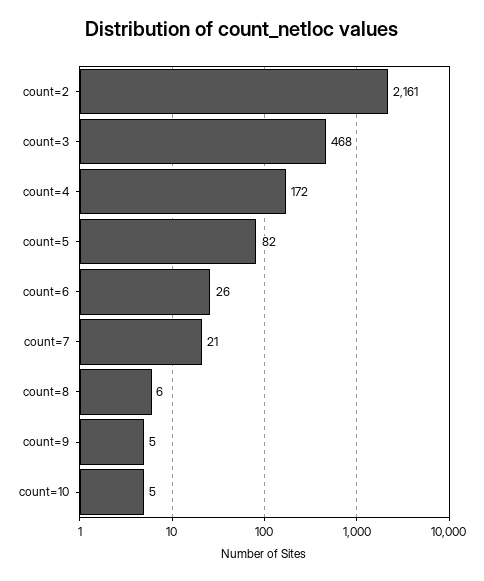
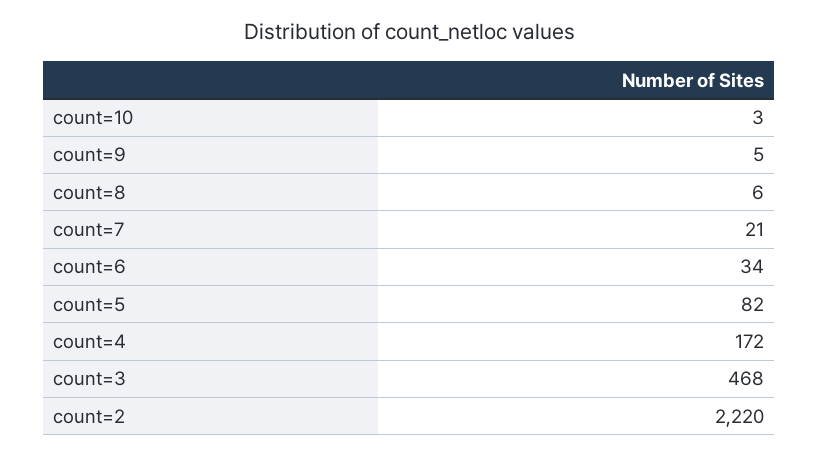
  {
-   "count=2": 2161,
+   "count=2": 2220,
    "count=3": 468,
    "count=4": 172,
    "count=5": 82,
-   "count=6": 26,
+   "count=6": 34,
    "count=7": 21,
    "count=8": 6,
    "count=9": 5,
-   "count=10": 5
+   "count=10": 3
  }

